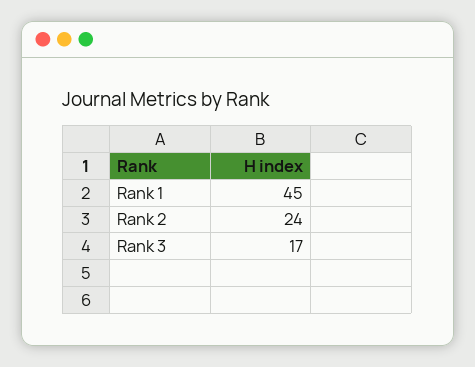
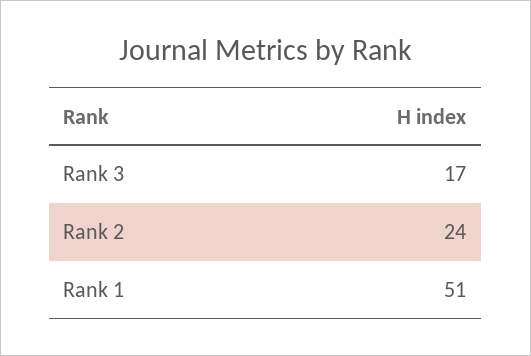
  {
-   "Rank 1": 45,
+   "Rank 1": 51,
    "Rank 2": 24,
    "Rank 3": 17
  }

